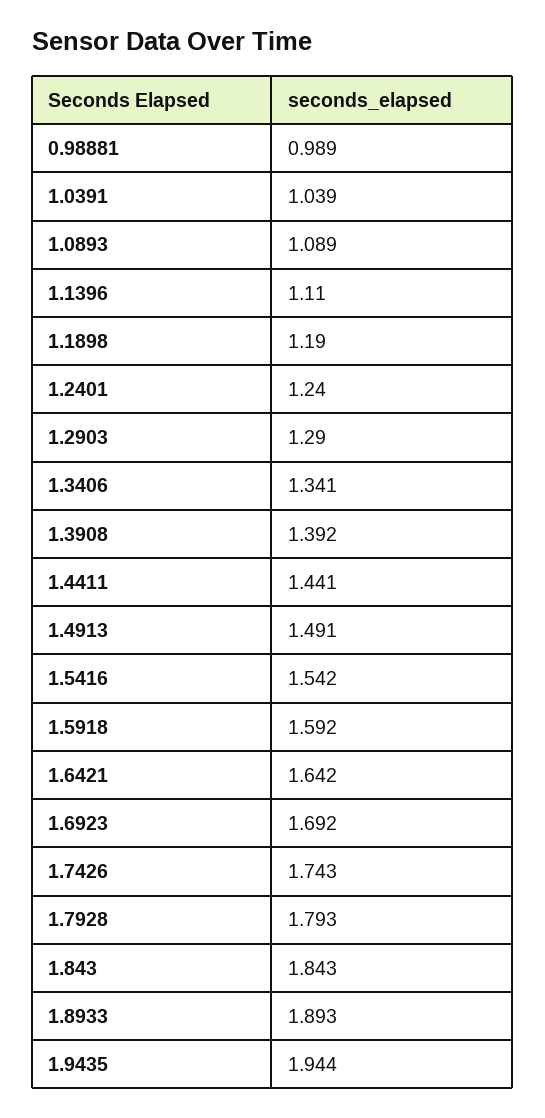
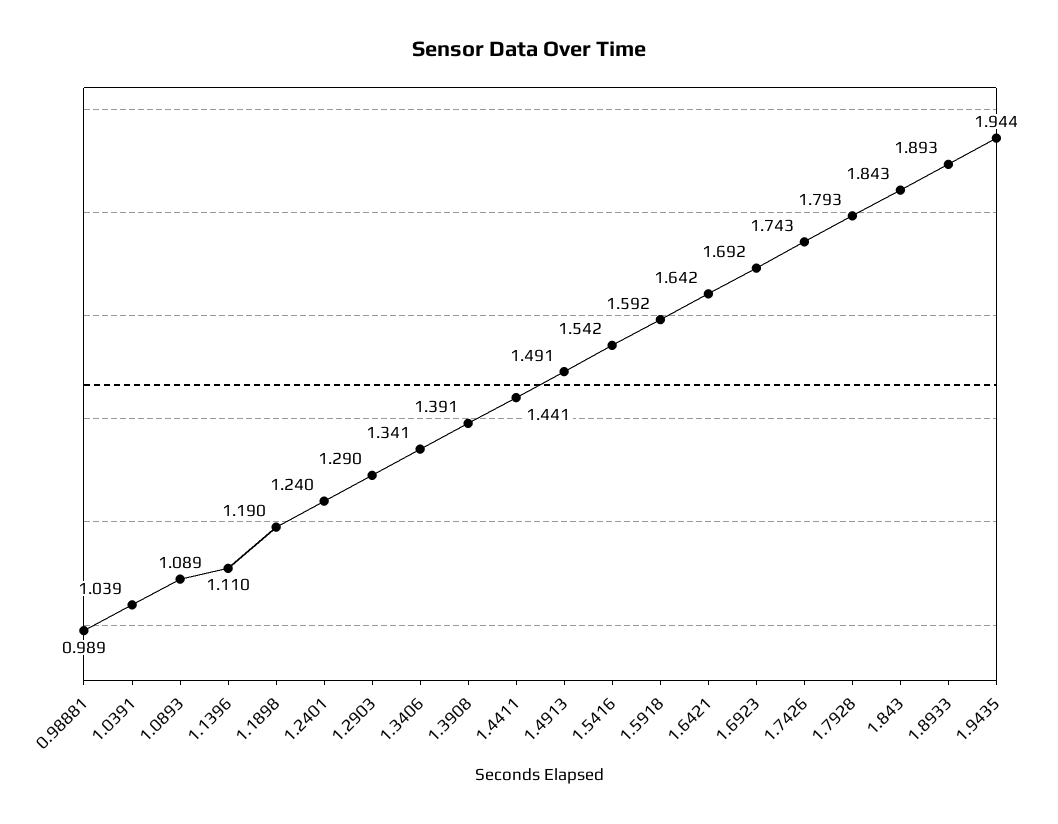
  {
    "0.98881": 0.989,
    "1.0391": 1.039,
    "1.0893": 1.089,
    "1.1396": 1.11,
    "1.1898": 1.19,
    "1.2401": 1.24,
    "1.2903": 1.29,
    "1.3406": 1.341,
-   "1.3908": 1.392,
+   "1.3908": 1.391,
    "1.4411": 1.441,
    "1.4913": 1.491,
    "1.5416": 1.542,
    "1.5918": 1.592,
    "1.6421": 1.642,
    "1.6923": 1.692,
    "1.7426": 1.743,
    "1.7928": 1.793,
    "1.843": 1.843,
    "1.8933": 1.893,
    "1.9435": 1.944
  }

